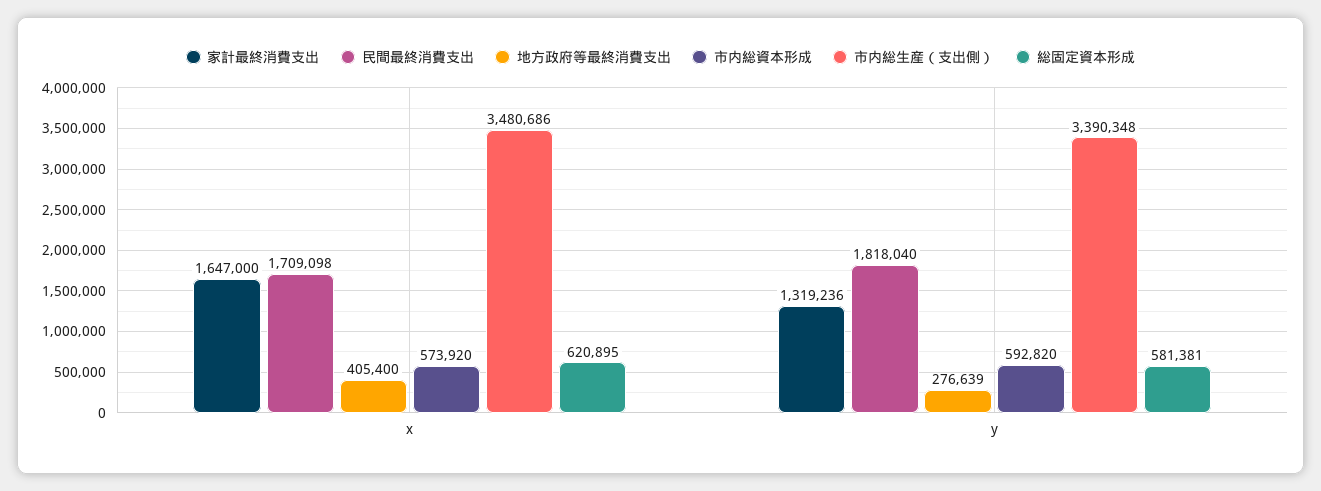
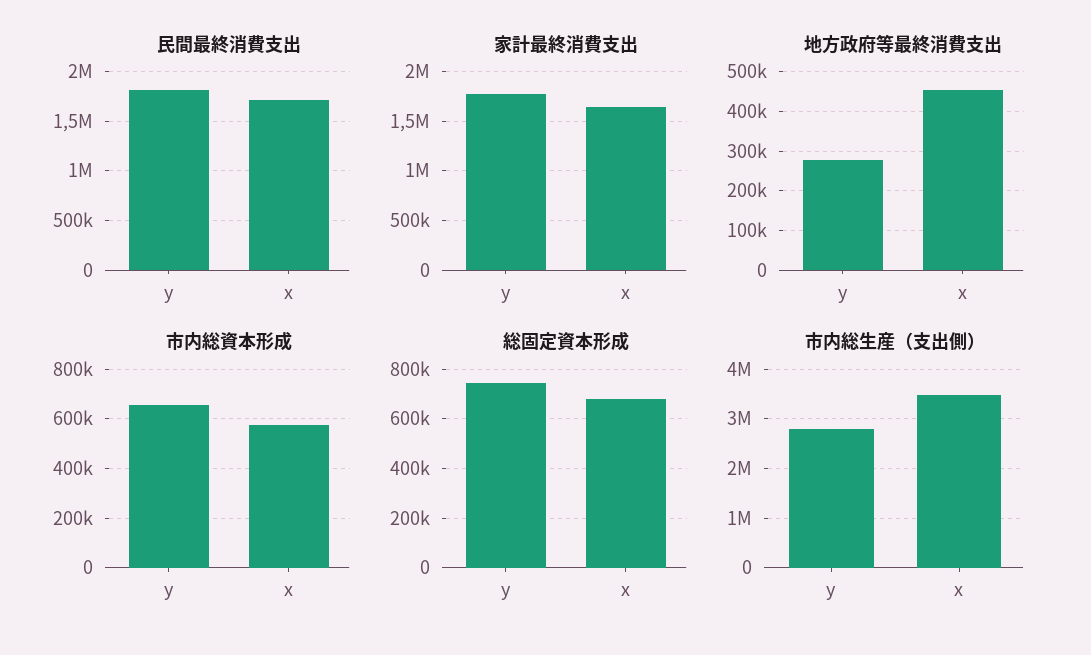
  {
    "家計最終消費支出": {
      "x": 1647000,
-     "y": 1319236
+     "y": 1800000
    },
    "民間最終消費支出": {
      "x": 1709098,
      "y": 1818040
    },
    "地方政府等最終消費支出": {
-     "x": 405400,
+     "x": 460000,
      "y": 276639
    },
    "市内総資本形成": {
      "x": 573920,
-     "y": 592820
+     "y": 650000
    },
    "市内総生産（支出側）": {
      "x": 3480686,
-     "y": 3390348
+     "y": 2800000
    },
    "総固定資本形成": {
-     "x": 620895,
+     "x": 675000,
-     "y": 581381
+     "y": 750000
    }
  }

